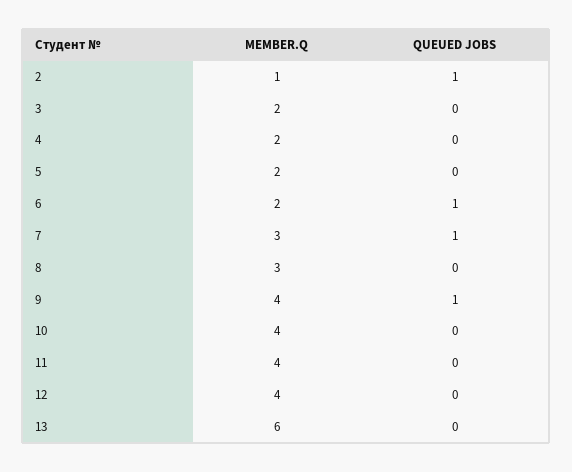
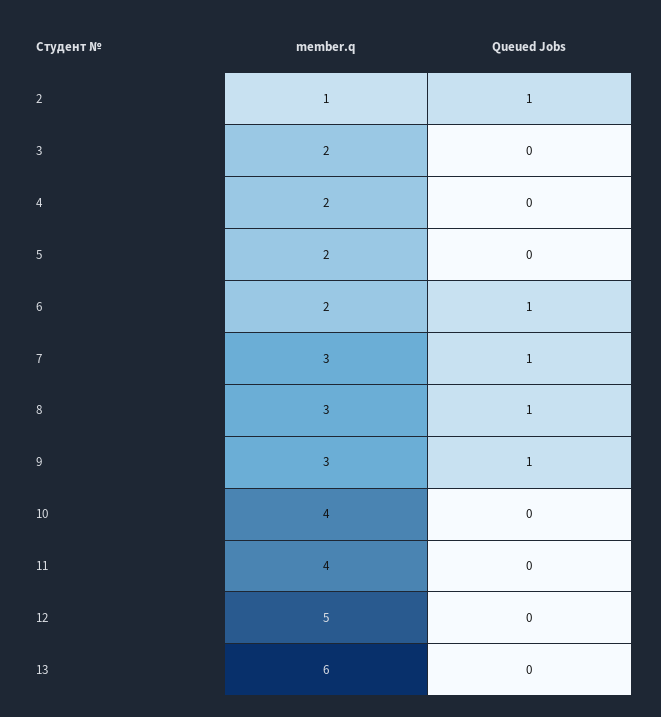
  {
    "MEMBER.Q": {
      "2": 1,
      "3": 2,
      "4": 2,
      "5": 2,
      "6": 2,
      "7": 3,
      "8": 3,
-     "9": 4,
+     "9": 3,
      "10": 4,
      "11": 4,
-     "12": 4,
+     "12": 5,
      "13": 6
    },
    "QUEUED JOBS": {
      "2": 1,
      "3": 0,
      "4": 0,
      "5": 0,
      "6": 1,
      "7": 1,
-     "8": 0,
+     "8": 1,
      "9": 1,
      "10": 0,
      "11": 0,
      "12": 0,
      "13": 0
    }
  }

